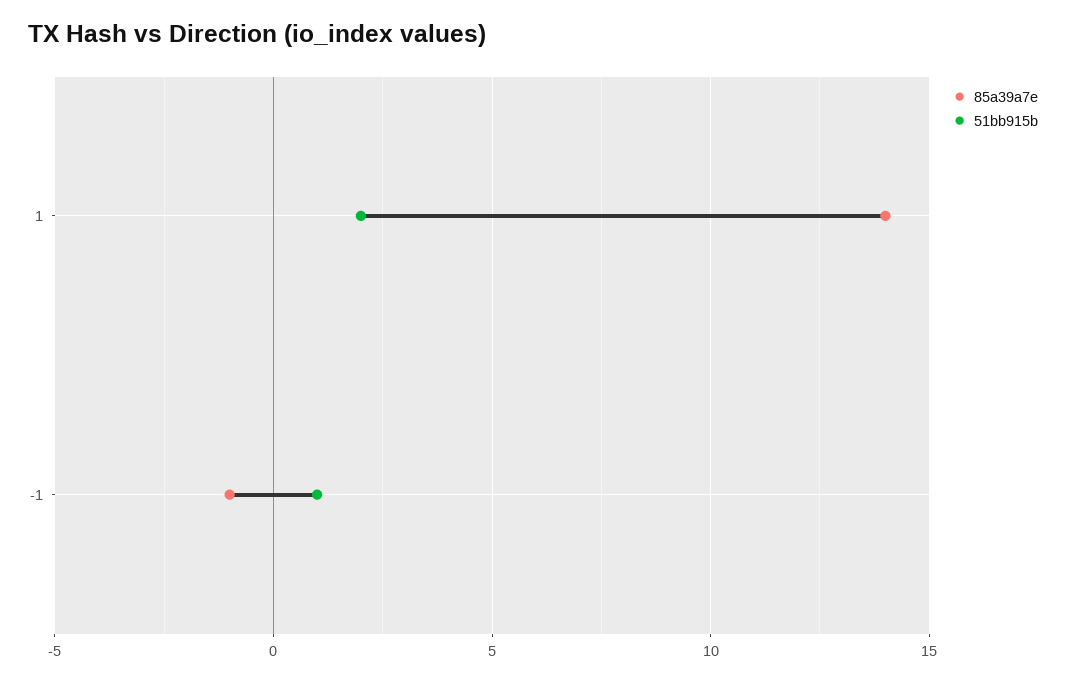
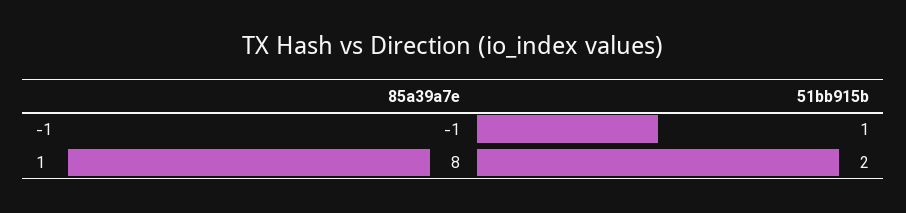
  {
    "85a39a7e": {
-     "1": 14,
+     "1": 8,
      "-1": -1
    },
    "51bb915b": {
      "1": 2,
      "-1": 1
    }
  }

